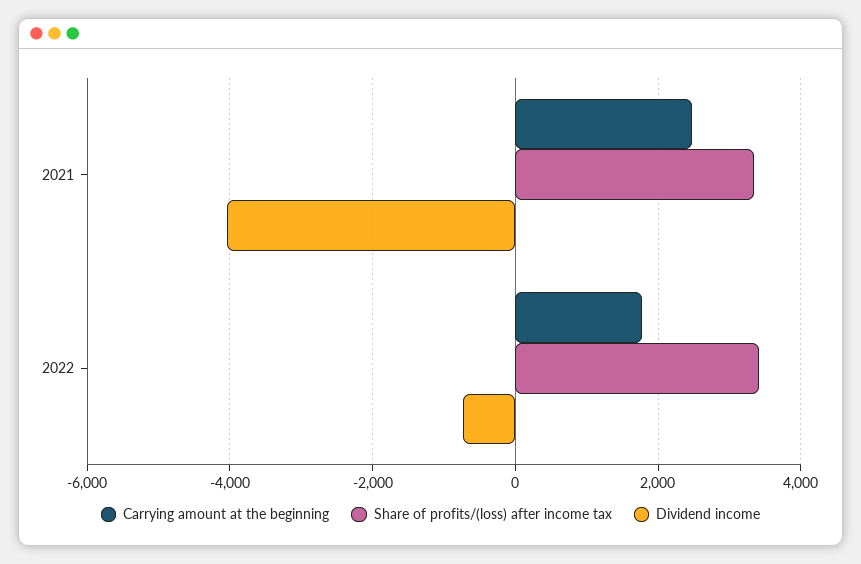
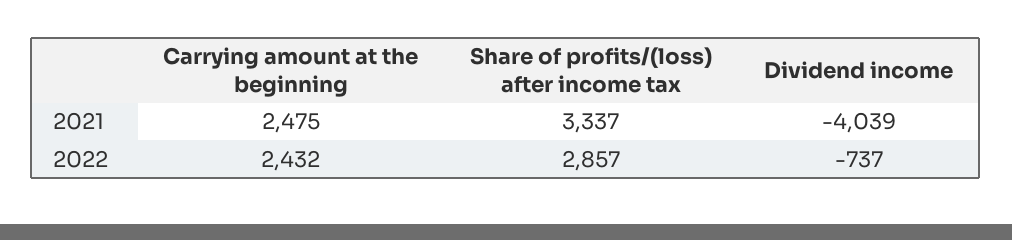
  {
    "Carrying amount at the beginning": {
      "2021": 2475,
-     "2022": 1800
+     "2022": 2432
    },
    "Share of profits/(loss) after income tax": {
      "2021": 3337,
-     "2022": 3400
+     "2022": 2857
    },
    "Dividend income": {
      "2021": -4039,
      "2022": -737
    }
  }

